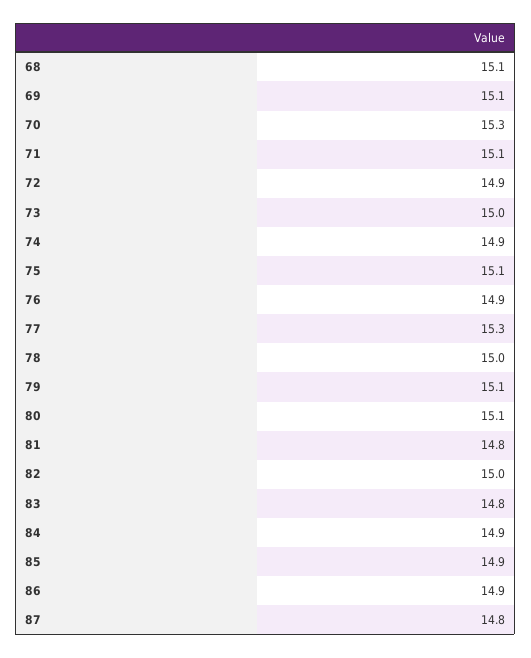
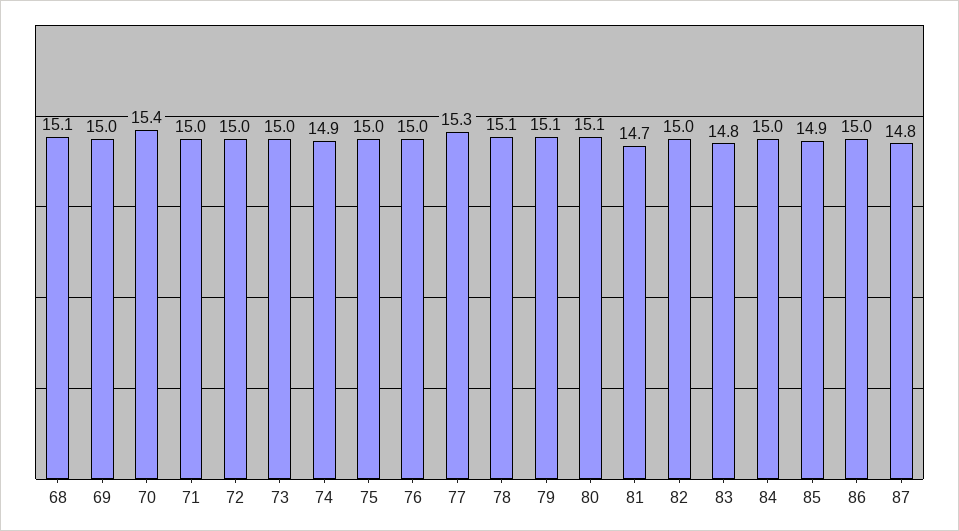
  {
    "68": 15.1,
-   "69": 15.1,
+   "69": 15,
-   "70": 15.3,
+   "70": 15.4,
-   "71": 15.1,
+   "71": 15,
-   "72": 14.9,
+   "72": 15,
    "73": 15,
    "74": 14.9,
-   "75": 15.1,
+   "75": 15,
-   "76": 14.9,
+   "76": 15,
    "77": 15.3,
-   "78": 15,
+   "78": 15.1,
    "79": 15.1,
    "80": 15.1,
-   "81": 14.8,
+   "81": 14.7,
    "82": 15,
    "83": 14.8,
-   "84": 14.9,
+   "84": 15,
    "85": 14.9,
-   "86": 14.9,
+   "86": 15,
    "87": 14.8
  }

